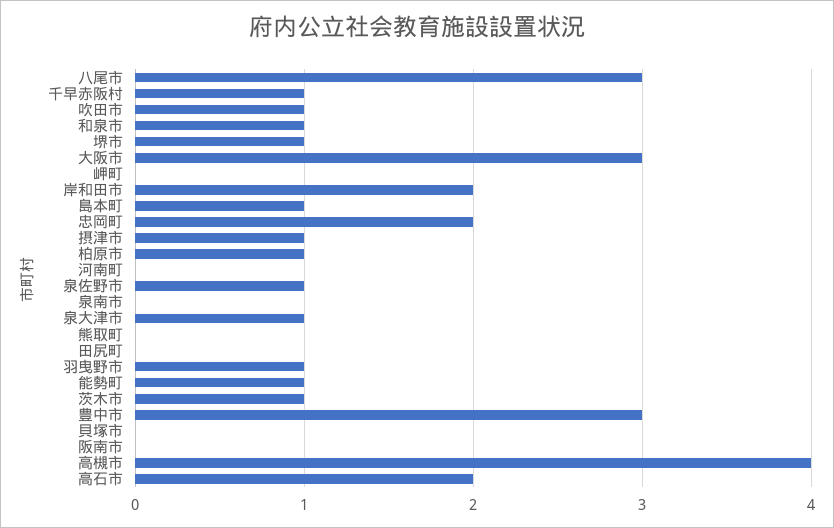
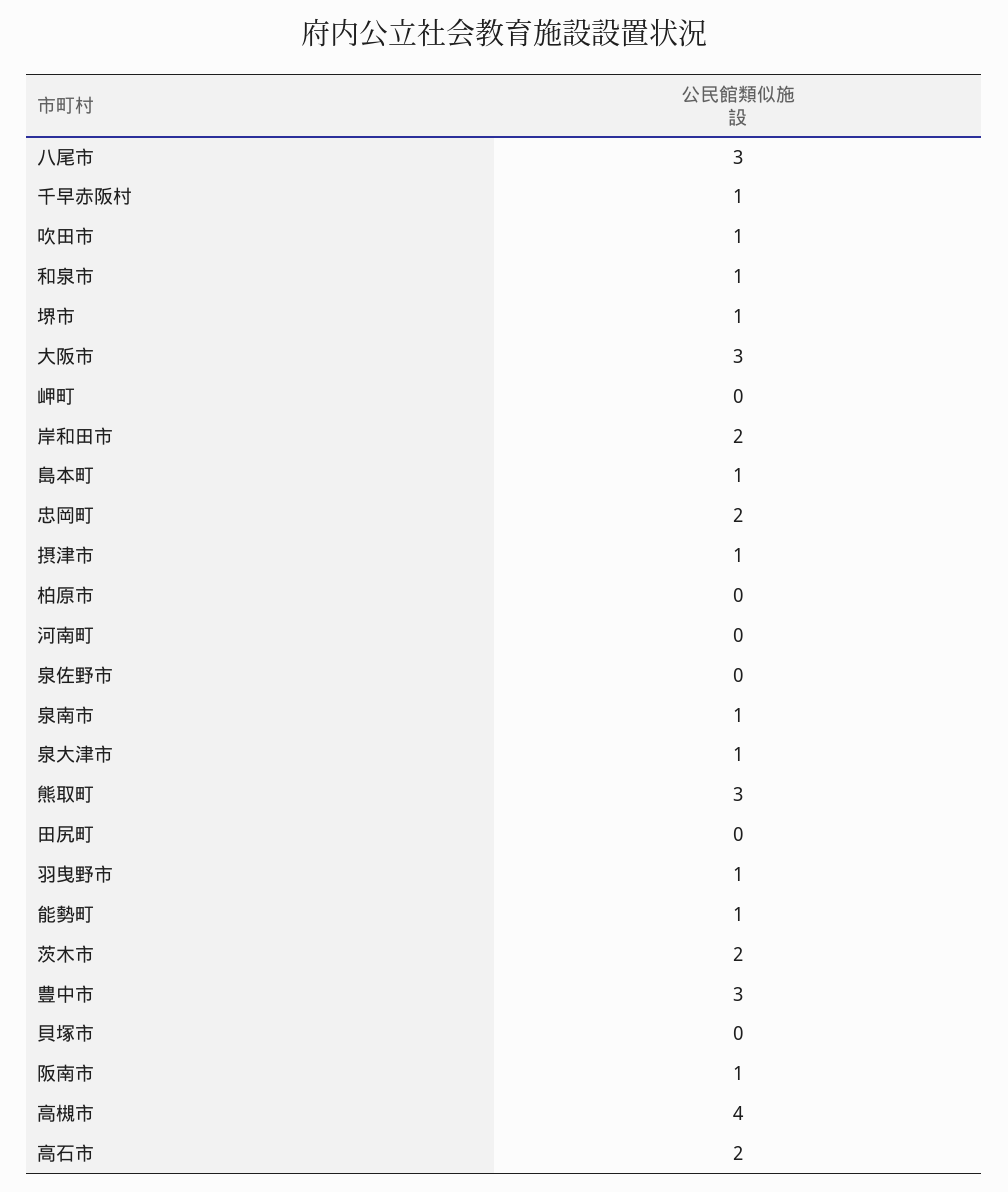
  {
    "八尾市": 3,
    "千早赤阪村": 1,
    "吹田市": 1,
    "和泉市": 1,
    "堺市": 1,
    "大阪市": 3,
    "岬町": 0,
    "岸和田市": 2,
    "島本町": 1,
    "忠岡町": 2,
    "摂津市": 1,
-   "柏原市": 1,
+   "柏原市": 0,
    "河南町": 0,
-   "泉佐野市": 1,
+   "泉佐野市": 0,
-   "泉南市": 0,
+   "泉南市": 1,
    "泉大津市": 1,
-   "熊取町": 0,
+   "熊取町": 3,
    "田尻町": 0,
    "羽曳野市": 1,
    "能勢町": 1,
-   "茨木市": 1,
+   "茨木市": 2,
    "豊中市": 3,
    "貝塚市": 0,
-   "阪南市": 0,
+   "阪南市": 1,
    "高槻市": 4,
    "高石市": 2
  }

